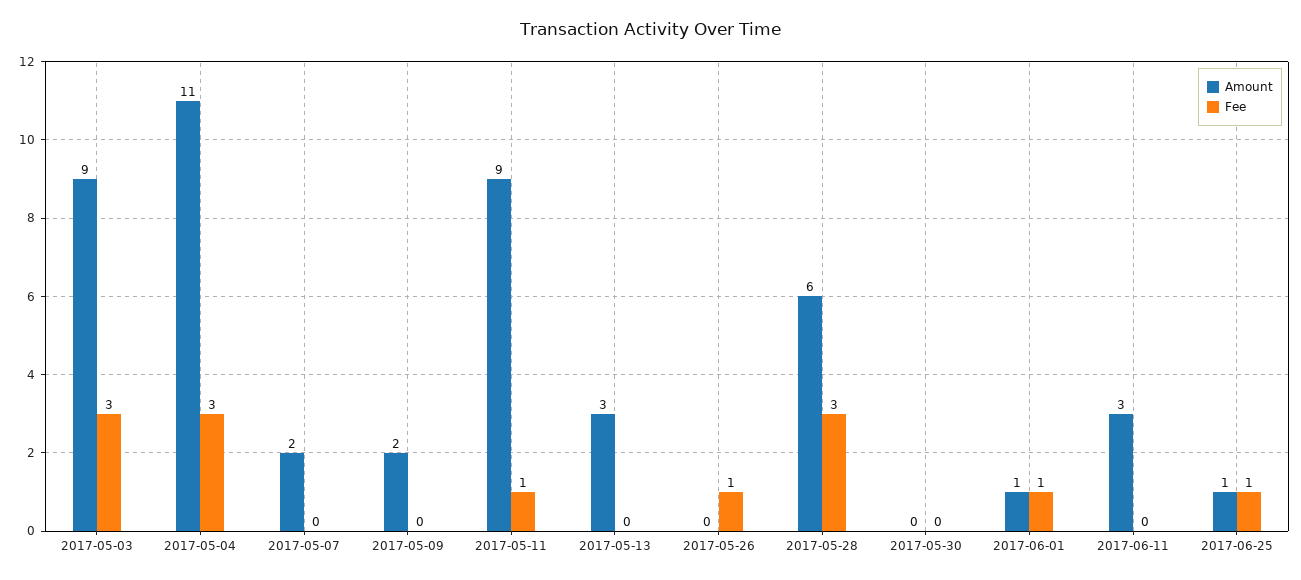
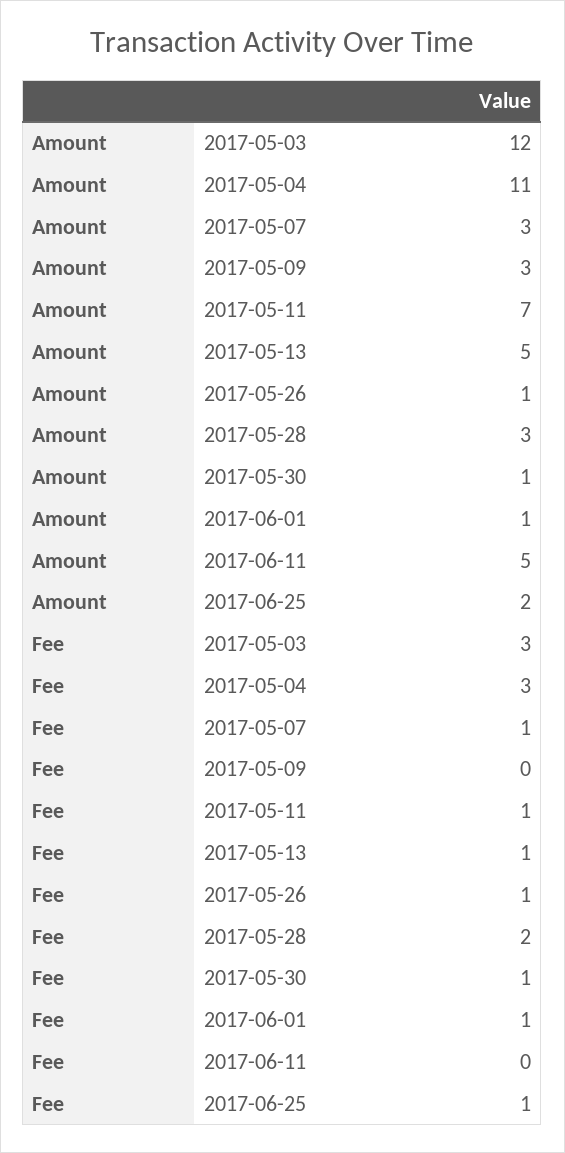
  {
    "Amount": {
-     "2017-05-03": 9,
+     "2017-05-03": 12,
      "2017-05-04": 11,
-     "2017-05-07": 2,
+     "2017-05-07": 3,
-     "2017-05-09": 2,
+     "2017-05-09": 3,
-     "2017-05-11": 9,
+     "2017-05-11": 7,
-     "2017-05-13": 3,
+     "2017-05-13": 5,
-     "2017-05-26": 0,
+     "2017-05-26": 1,
-     "2017-05-28": 6,
+     "2017-05-28": 3,
-     "2017-05-30": 0,
+     "2017-05-30": 1,
      "2017-06-01": 1,
-     "2017-06-11": 3,
+     "2017-06-11": 5,
-     "2017-06-25": 1
+     "2017-06-25": 2
    },
    "Fee": {
      "2017-05-03": 3,
      "2017-05-04": 3,
-     "2017-05-07": 0,
+     "2017-05-07": 1,
      "2017-05-09": 0,
      "2017-05-11": 1,
-     "2017-05-13": 0,
+     "2017-05-13": 1,
      "2017-05-26": 1,
-     "2017-05-28": 3,
+     "2017-05-28": 2,
-     "2017-05-30": 0,
+     "2017-05-30": 1,
      "2017-06-01": 1,
      "2017-06-11": 0,
      "2017-06-25": 1
    }
  }

